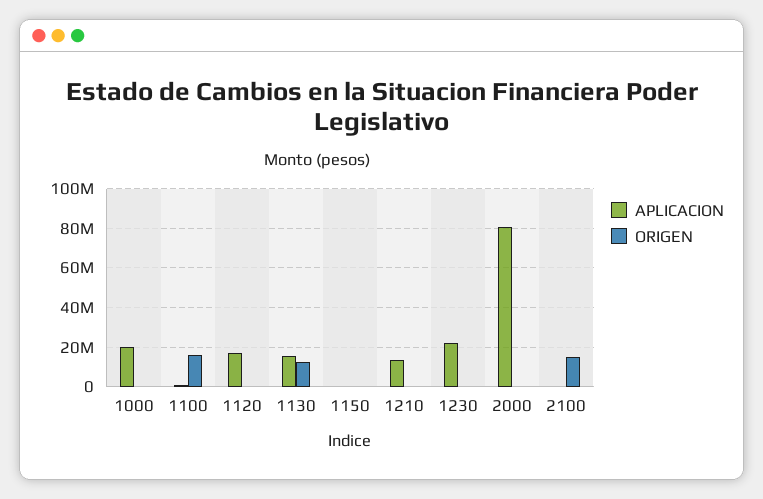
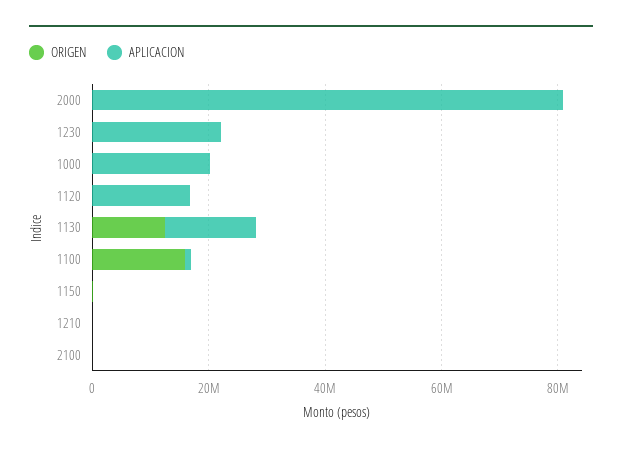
  {
    "APLICACION": {
      "1000": 20000000,
      "1100": 0,
      "1120": 15000000,
      "1130": 15000000,
      "1150": 0,
-     "1210": 15000000,
+     "1210": 0,
      "1230": 20000000,
      "2000": 80000000,
      "2100": 0
    },
    "ORIGEN": {
      "1000": 0,
      "1100": 15000000,
      "1120": 0,
      "1130": 15000000,
      "1150": 0,
      "1210": 0,
      "1230": 0,
      "2000": 0,
-     "2100": 15000000
+     "2100": 0
    }
  }

